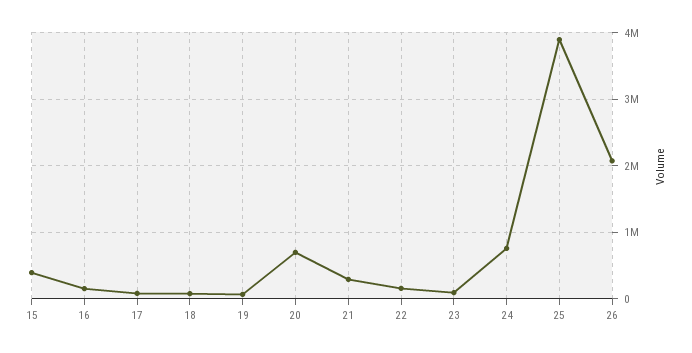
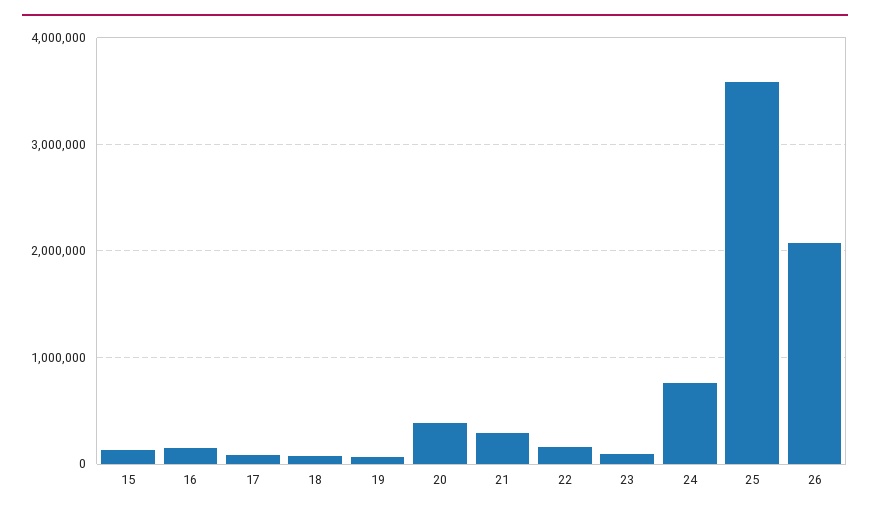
  {
-   "15": 400000,
+   "15": 100000,
    "16": 200000,
    "17": 100000,
    "18": 100000,
    "19": 100000,
-   "20": 700000,
+   "20": 400000,
    "21": 300000,
    "22": 200000,
    "23": 100000,
    "24": 800000,
-   "25": 3900000,
+   "25": 3600000,
    "26": 2100000
  }

